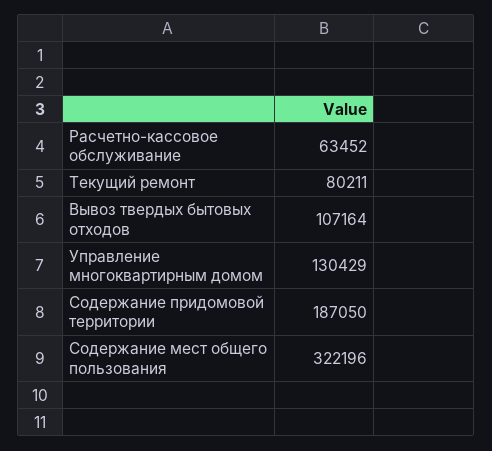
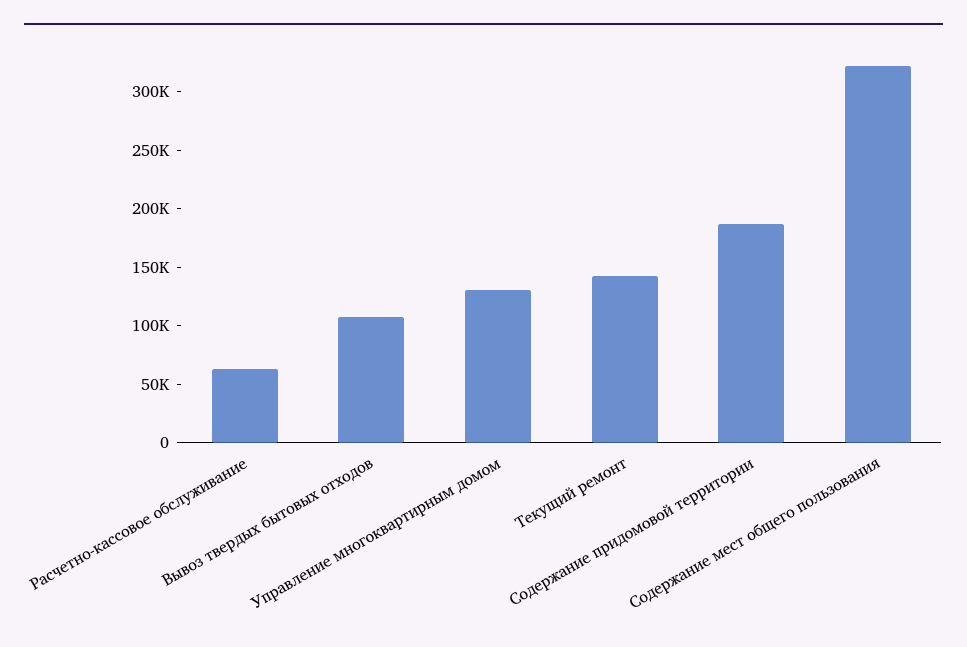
  {
    "Расчетно-кассовое обслуживание": 63452,
-   "Текущий ремонт": 80211,
+   "Текущий ремонт": 140000,
    "Вывоз твердых бытовых отходов": 107164,
    "Управление многоквартирным домом": 130429,
    "Содержание придомовой территории": 187050,
    "Содержание мест общего пользования": 322196
  }

